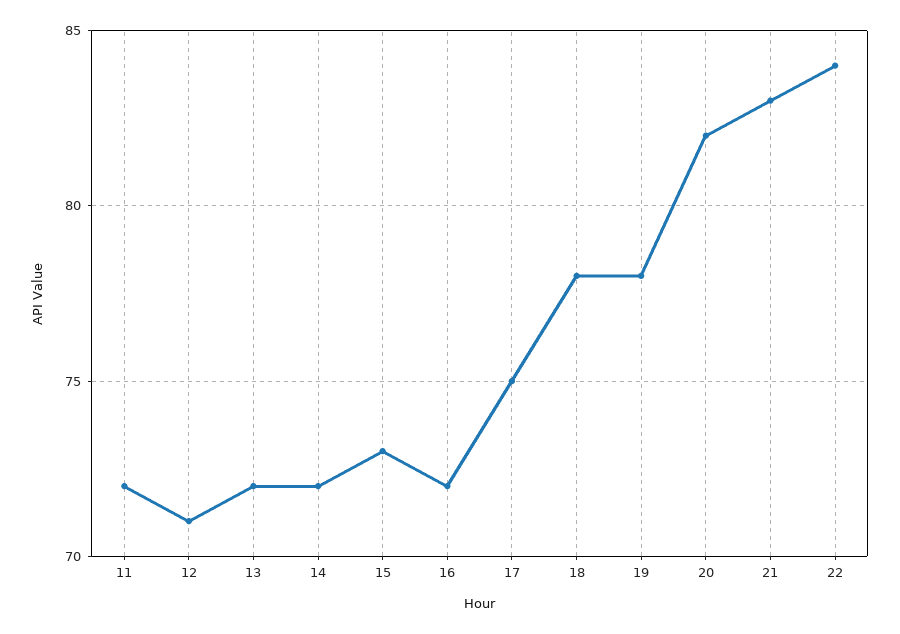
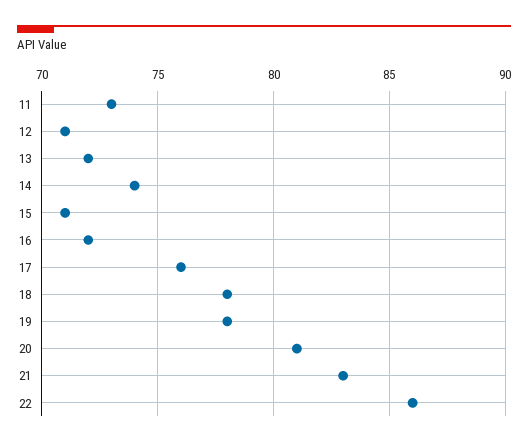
  {
-   "11": 72,
+   "11": 73,
    "12": 71,
    "13": 72,
-   "14": 72,
+   "14": 74,
-   "15": 73,
+   "15": 71,
    "16": 72,
-   "17": 75,
+   "17": 76,
    "18": 78,
    "19": 78,
-   "20": 82,
+   "20": 81,
    "21": 83,
-   "22": 84
+   "22": 86
  }

